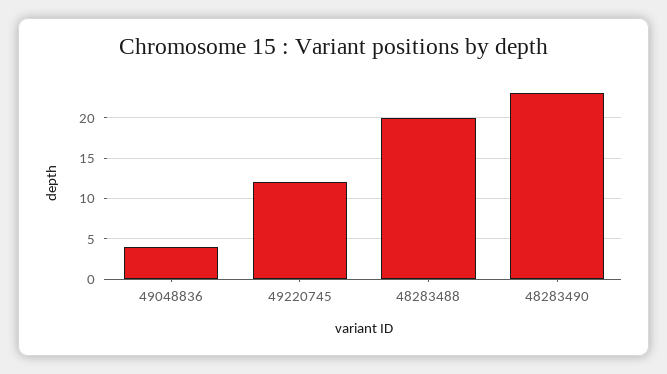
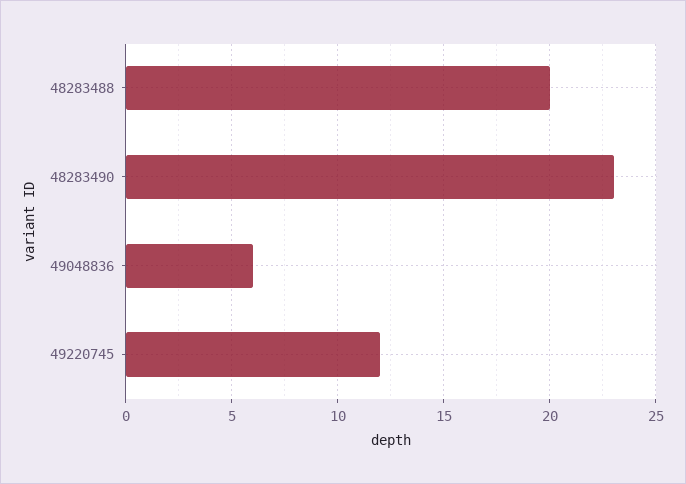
  {
-   "49048836": 4,
+   "49048836": 6,
    "49220745": 12,
    "48283488": 20,
    "48283490": 23
  }

